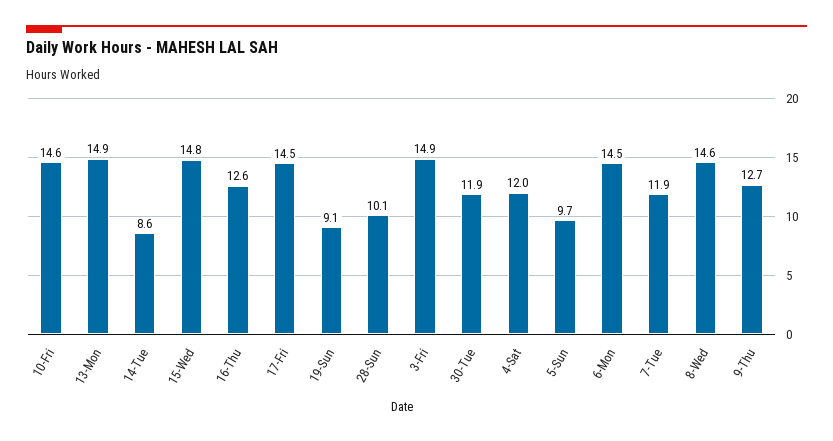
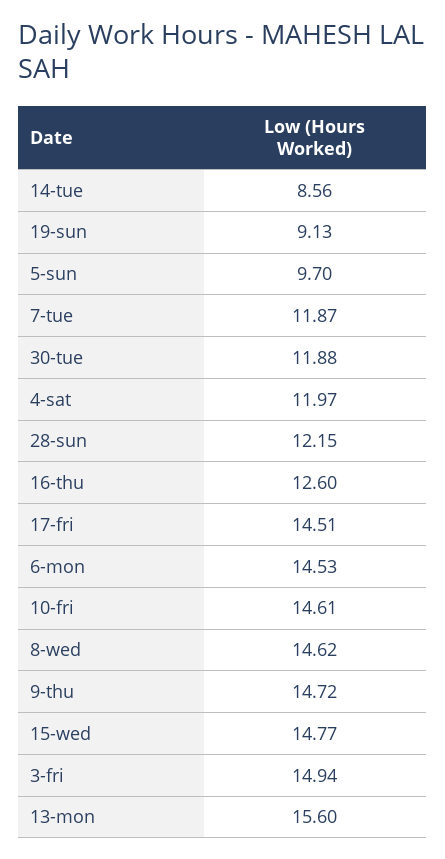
  {
    "10-Fri": 14.61,
-   "13-Mon": 14.9,
+   "13-Mon": 15.6,
    "14-Tue": 8.56,
    "15-Wed": 14.77,
    "16-Thu": 12.6,
    "17-Fri": 14.51,
    "19-Sun": 9.13,
-   "28-Sun": 10.1,
+   "28-Sun": 12.15,
    "3-Fri": 14.94,
    "30-Tue": 11.88,
    "4-Sat": 11.97,
    "5-Sun": 9.7,
    "6-Mon": 14.53,
    "7-Tue": 11.87,
    "8-Wed": 14.62,
-   "9-Thu": 12.7
+   "9-Thu": 14.72
  }

